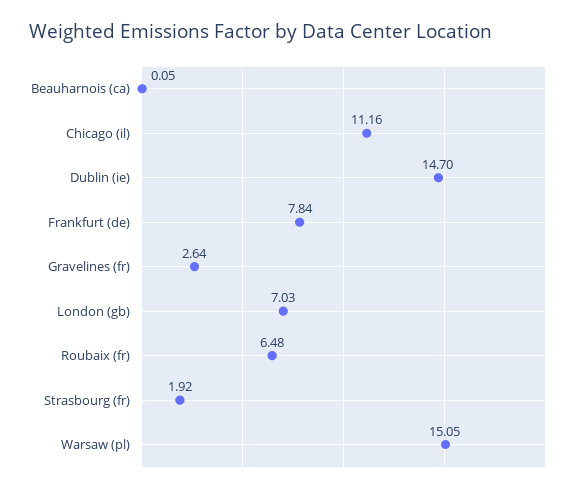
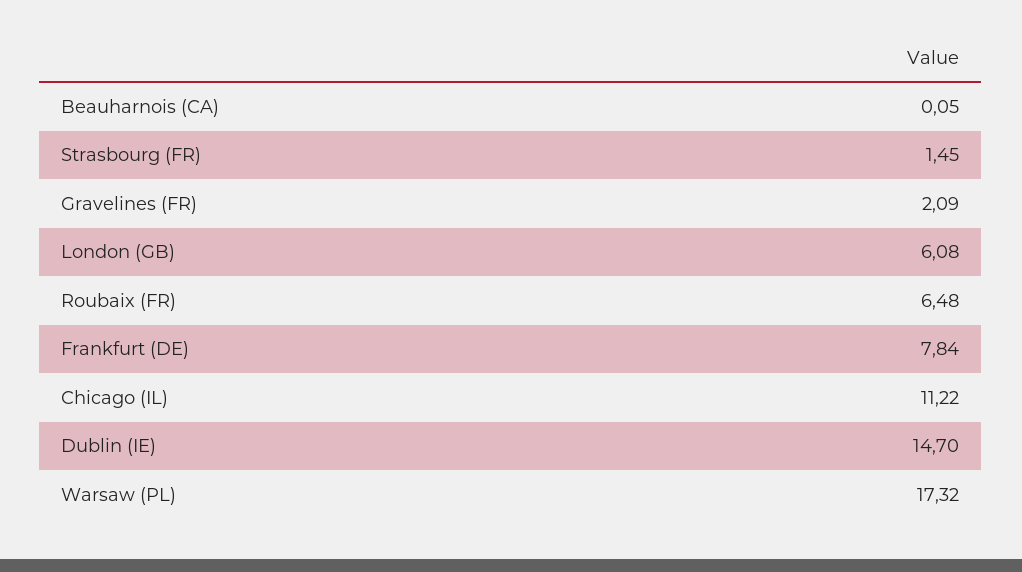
  {
    "Beauharnois (ca)": 0.05,
-   "Chicago (il)": 11.16,
+   "Chicago (il)": 11.22,
    "Dublin (ie)": 14.7,
    "Frankfurt (de)": 7.84,
-   "Gravelines (fr)": 2.64,
+   "Gravelines (fr)": 2.09,
-   "London (gb)": 7.03,
+   "London (gb)": 6.08,
    "Roubaix (fr)": 6.48,
-   "Strasbourg (fr)": 1.92,
+   "Strasbourg (fr)": 1.45,
-   "Warsaw (pl)": 15.05
+   "Warsaw (pl)": 17.32
  }

